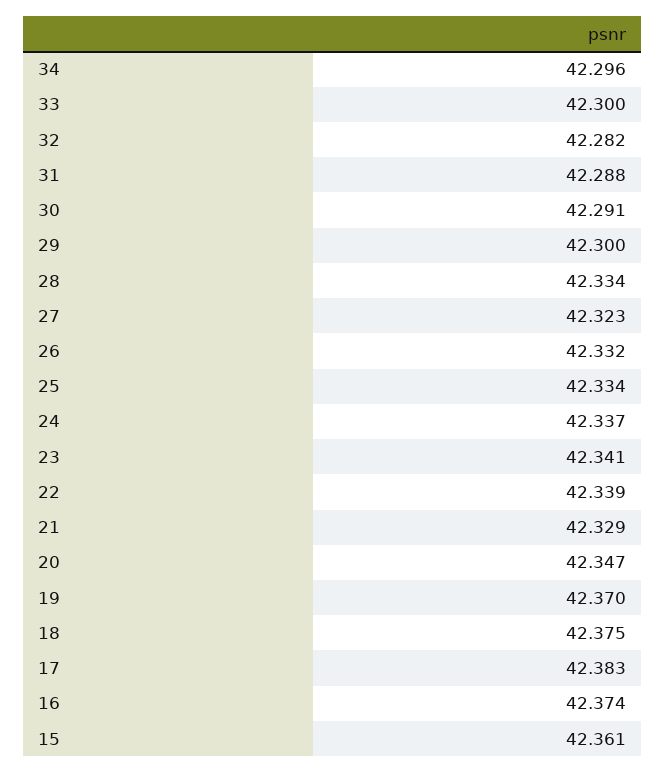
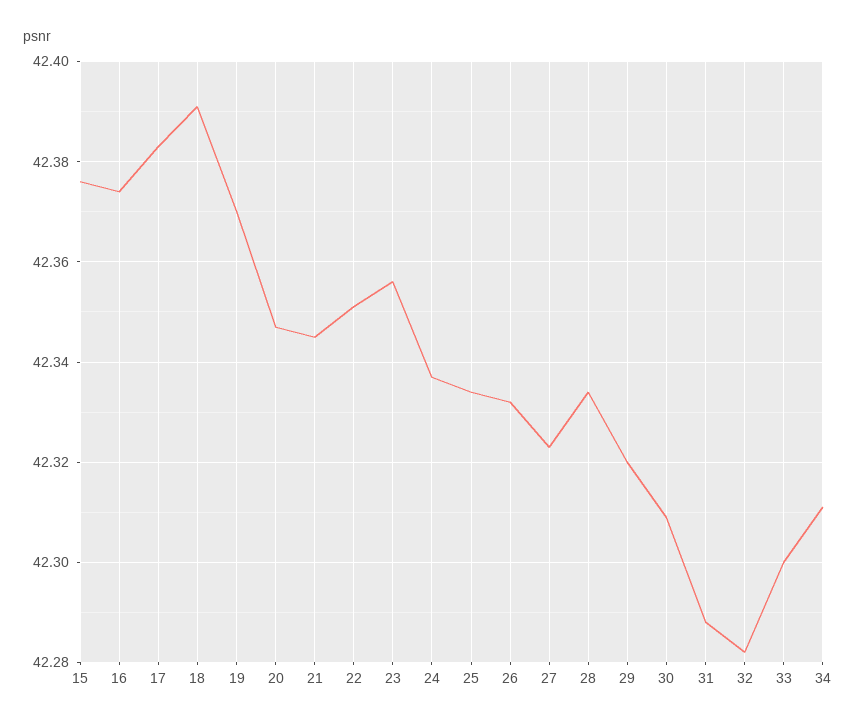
  {
-   "34": 42.296,
+   "34": 42.31,
    "33": 42.3,
    "32": 42.282,
    "31": 42.288,
-   "30": 42.291,
+   "30": 42.31,
-   "29": 42.3,
+   "29": 42.32,
    "28": 42.334,
    "27": 42.323,
    "26": 42.332,
    "25": 42.334,
    "24": 42.337,
-   "23": 42.341,
+   "23": 42.355,
-   "22": 42.339,
+   "22": 42.35,
-   "21": 42.329,
+   "21": 42.345,
    "20": 42.347,
    "19": 42.37,
-   "18": 42.375,
+   "18": 42.39,
    "17": 42.383,
    "16": 42.374,
-   "15": 42.361
+   "15": 42.375
  }

